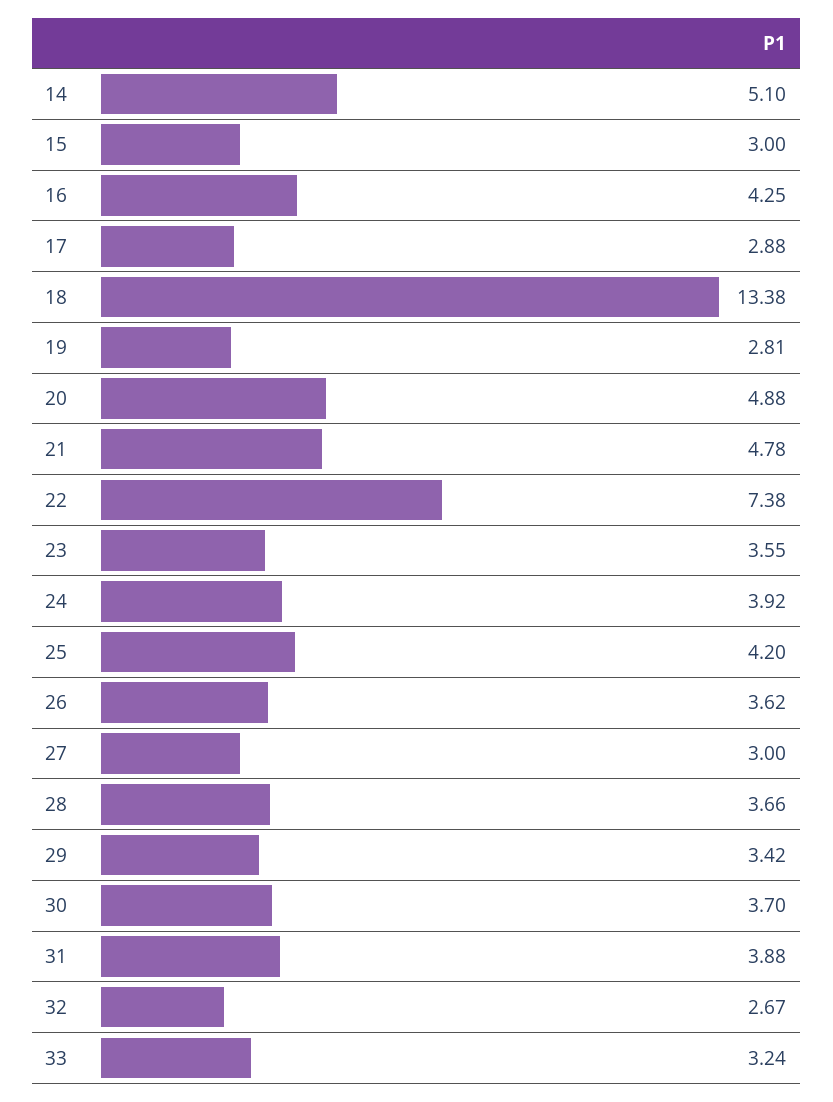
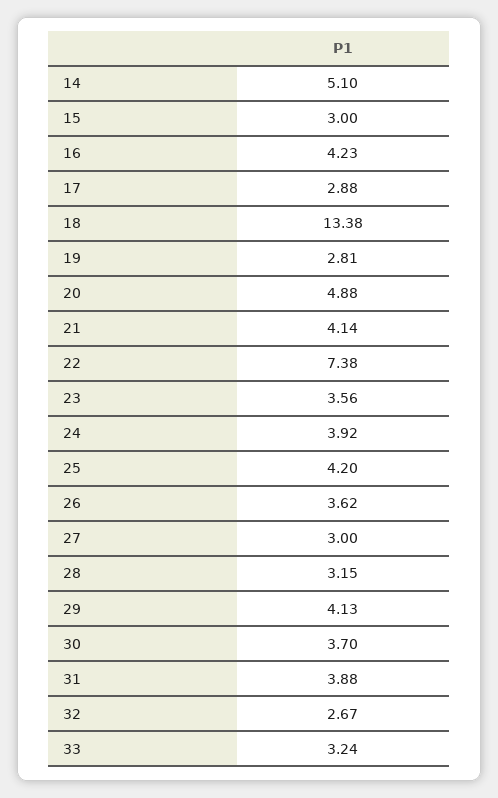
  {
    "14": 5.1,
    "15": 3,
-   "16": 4.25,
+   "16": 4.23,
    "17": 2.88,
    "18": 13.38,
    "19": 2.81,
    "20": 4.88,
-   "21": 4.78,
+   "21": 4.14,
    "22": 7.38,
-   "23": 3.55,
+   "23": 3.56,
    "24": 3.92,
    "25": 4.2,
    "26": 3.62,
    "27": 3,
-   "28": 3.66,
+   "28": 3.15,
-   "29": 3.42,
+   "29": 4.13,
    "30": 3.7,
    "31": 3.88,
    "32": 2.67,
    "33": 3.24
  }

